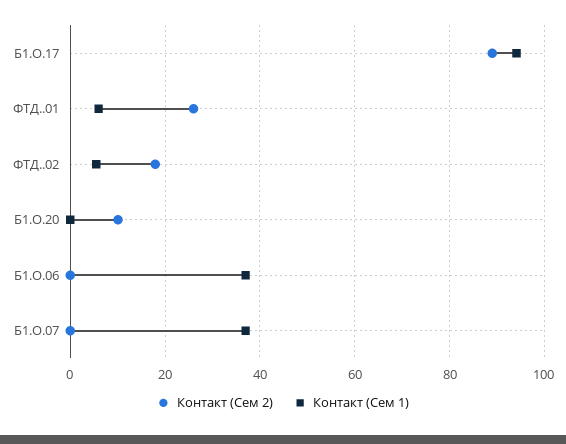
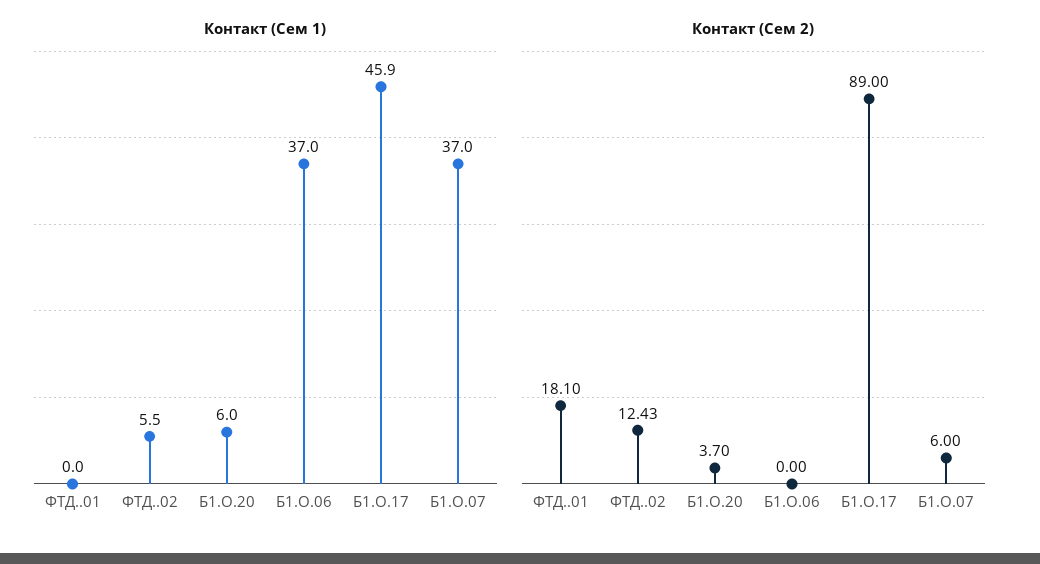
  {
    "Контакт (Сем 2)": {
      "Б1.О.17": 89,
-     "ФТД..01": 26,
+     "ФТД..01": 18.1,
-     "ФТД..02": 18,
+     "ФТД..02": 12.43,
-     "Б1.О.20": 10,
+     "Б1.О.20": 3.7,
      "Б1.О.06": 0,
-     "Б1.О.07": 0
+     "Б1.О.07": 6
    },
    "Контакт (Сем 1)": {
-     "Б1.О.17": 94,
+     "Б1.О.17": 45.9,
-     "ФТД..01": 6,
+     "ФТД..01": 0,
      "ФТД..02": 5.5,
-     "Б1.О.20": 0,
+     "Б1.О.20": 6,
      "Б1.О.06": 37,
      "Б1.О.07": 37
    }
  }

